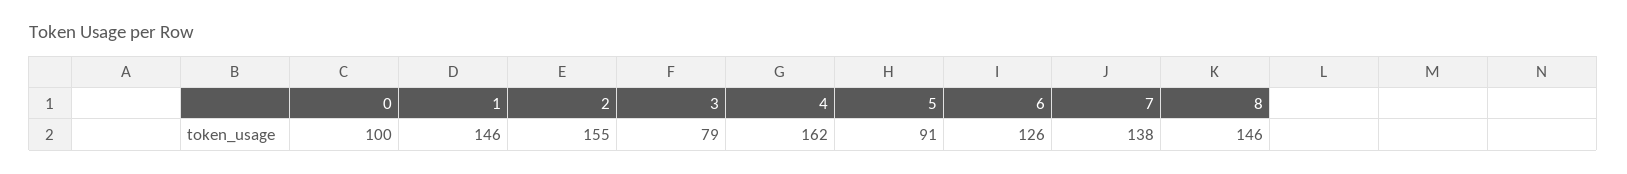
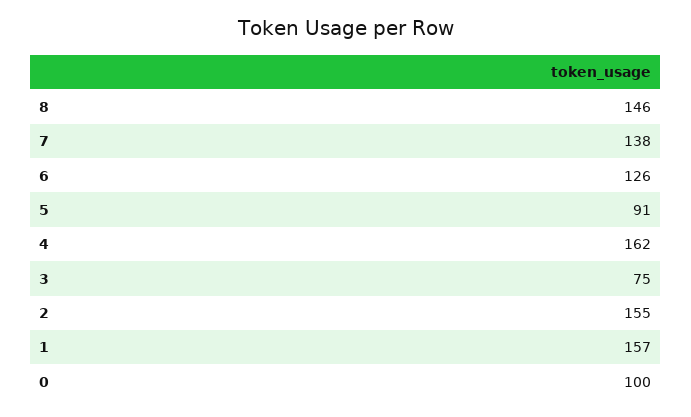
  {
    "0": 100,
-   "1": 146,
+   "1": 157,
    "2": 155,
-   "3": 79,
+   "3": 75,
    "4": 162,
    "5": 91,
    "6": 126,
    "7": 138,
    "8": 146
  }

